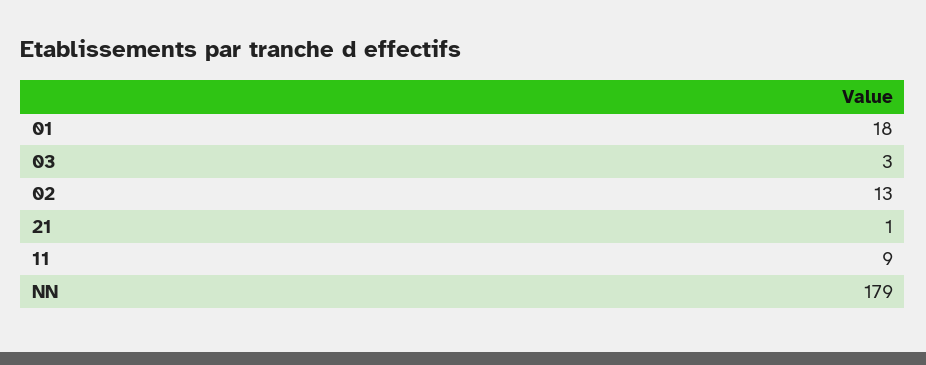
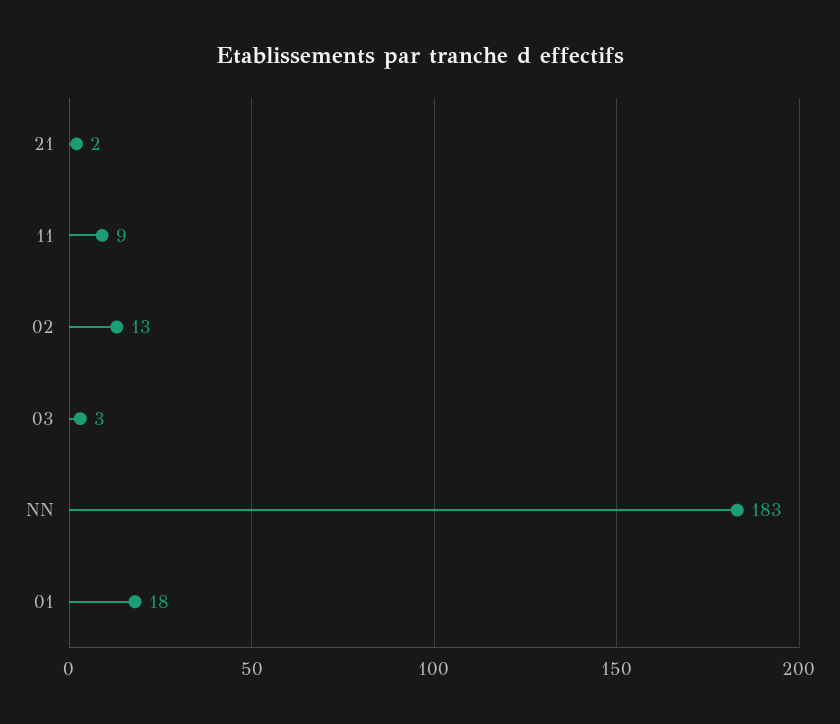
  {
    "01": 18,
    "03": 3,
    "02": 13,
-   "21": 1,
+   "21": 2,
    "11": 9,
-   "NN": 179
+   "NN": 183
  }

